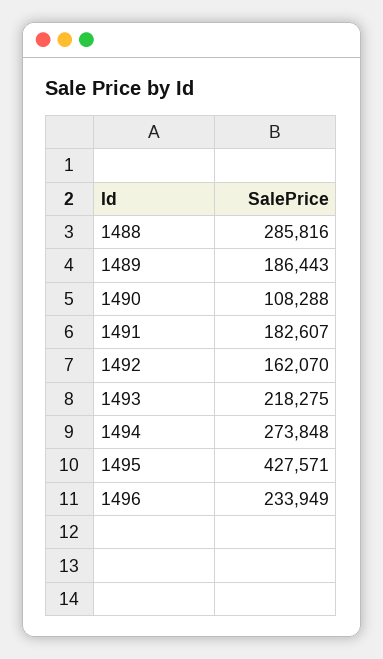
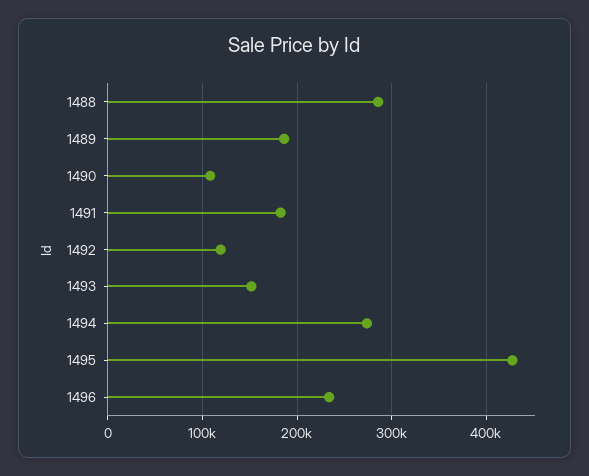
  {
    "1488": 285816,
    "1489": 186443,
    "1490": 108288,
    "1491": 182607,
-   "1492": 162070,
+   "1492": 120000,
-   "1493": 218275,
+   "1493": 150000,
    "1494": 273848,
    "1495": 427571,
    "1496": 233949
  }

